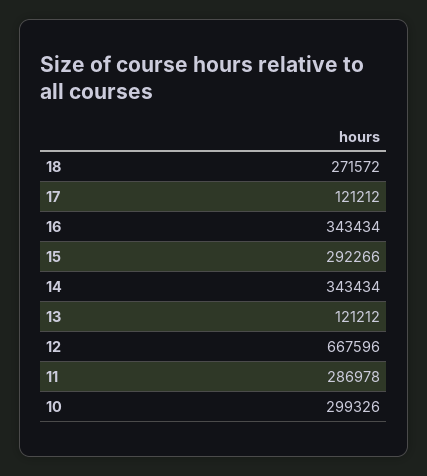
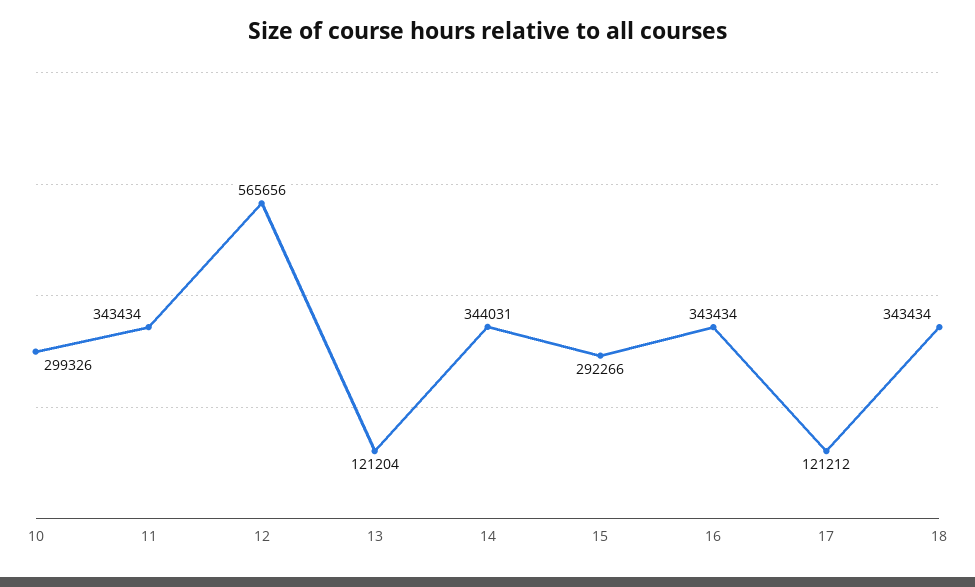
  {
-   "18": 271572,
+   "18": 343434,
    "17": 121212,
    "16": 343434,
    "15": 292266,
-   "14": 343434,
+   "14": 344031,
-   "13": 121212,
+   "13": 121204,
-   "12": 667596,
+   "12": 565656,
-   "11": 286978,
+   "11": 343434,
    "10": 299326
  }

